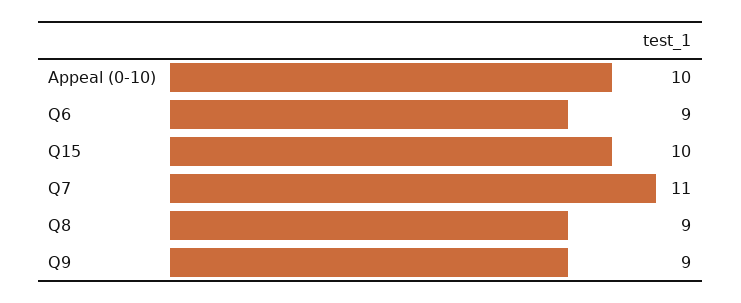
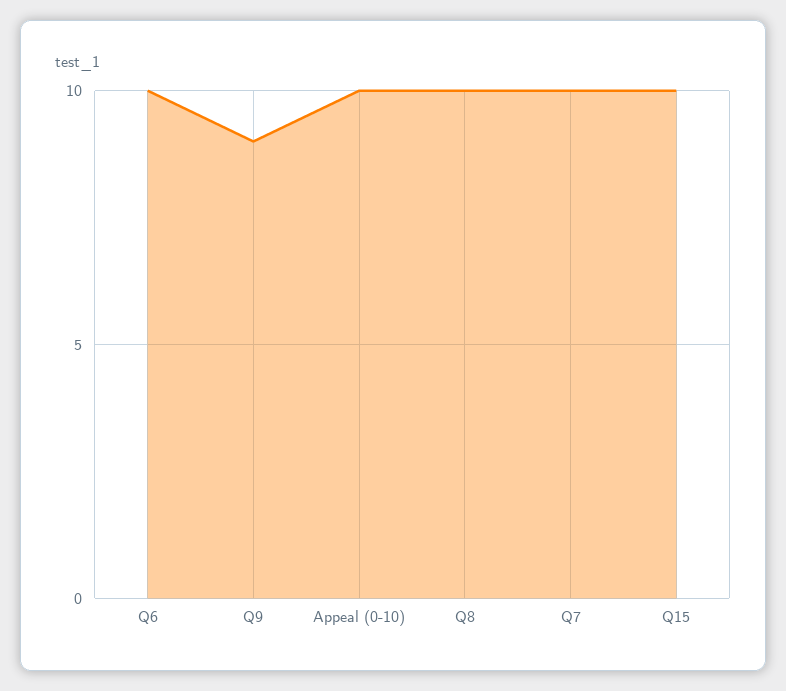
  {
    "Appeal (0-10)": 10,
-   "Q6": 9,
+   "Q6": 10,
    "Q15": 10,
-   "Q7": 11,
+   "Q7": 10,
-   "Q8": 9,
+   "Q8": 10,
    "Q9": 9
  }

